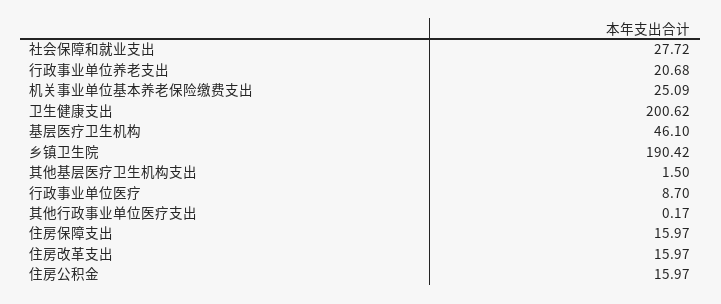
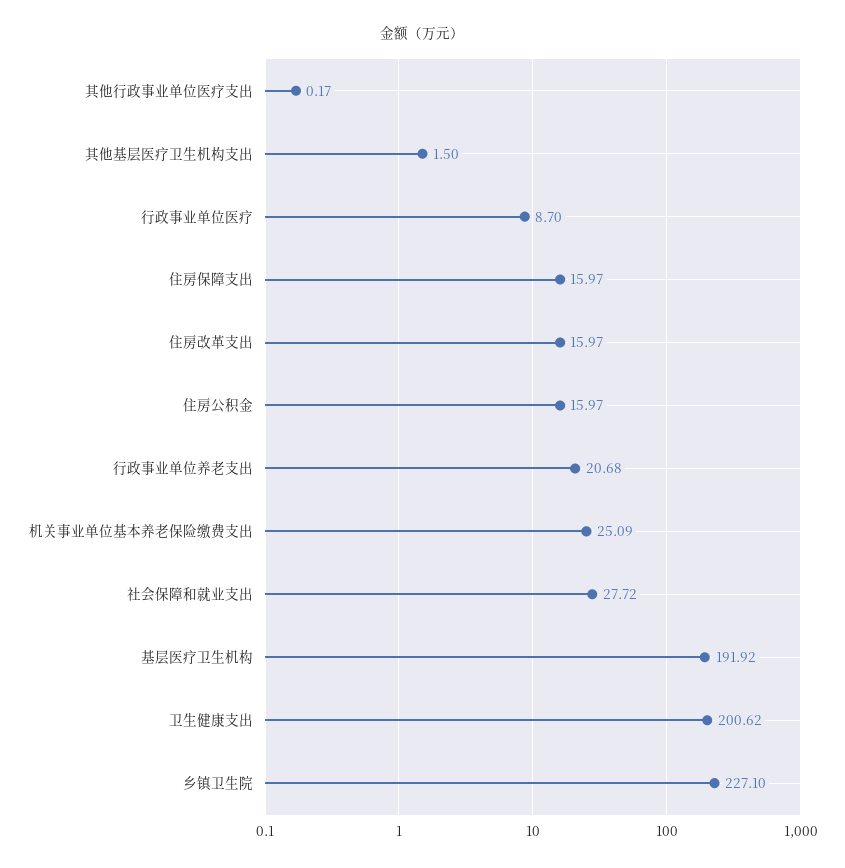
  {
    "社会保障和就业支出": 27.72,
    "行政事业单位养老支出": 20.68,
    "机关事业单位基本养老保险缴费支出": 25.09,
    "卫生健康支出": 200.62,
-   "基层医疗卫生机构": 46.1,
+   "基层医疗卫生机构": 191.92,
-   "乡镇卫生院": 190.42,
+   "乡镇卫生院": 227.1,
    "其他基层医疗卫生机构支出": 1.5,
    "行政事业单位医疗": 8.7,
    "其他行政事业单位医疗支出": 0.17,
    "住房保障支出": 15.97,
    "住房改革支出": 15.97,
    "住房公积金": 15.97
  }

